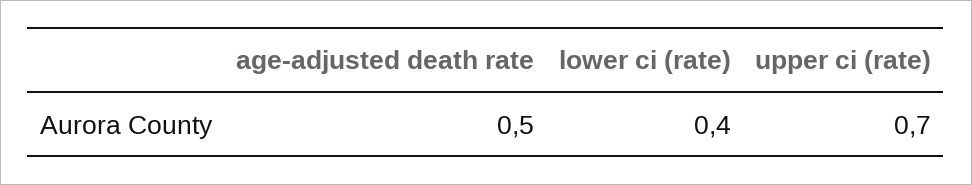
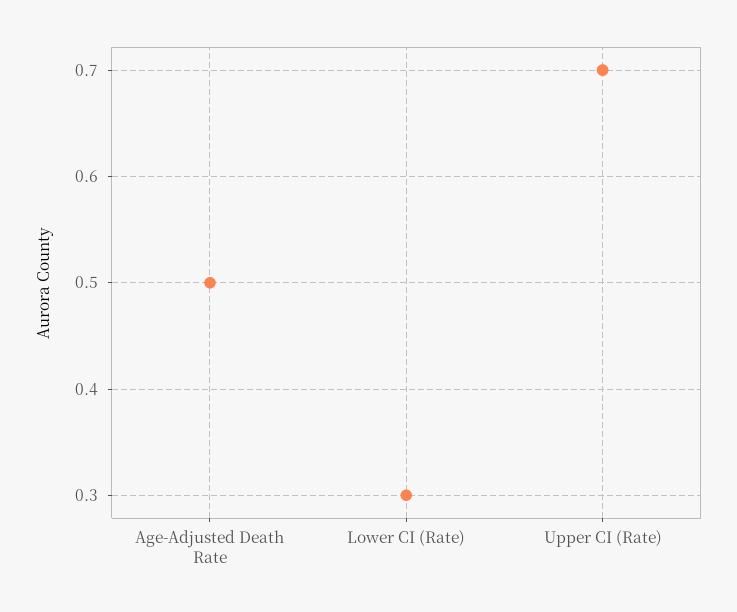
  {
    "age-adjusted death rate": 0.5,
-   "lower ci (rate)": 0.4,
+   "lower ci (rate)": 0.3,
    "upper ci (rate)": 0.7
  }

